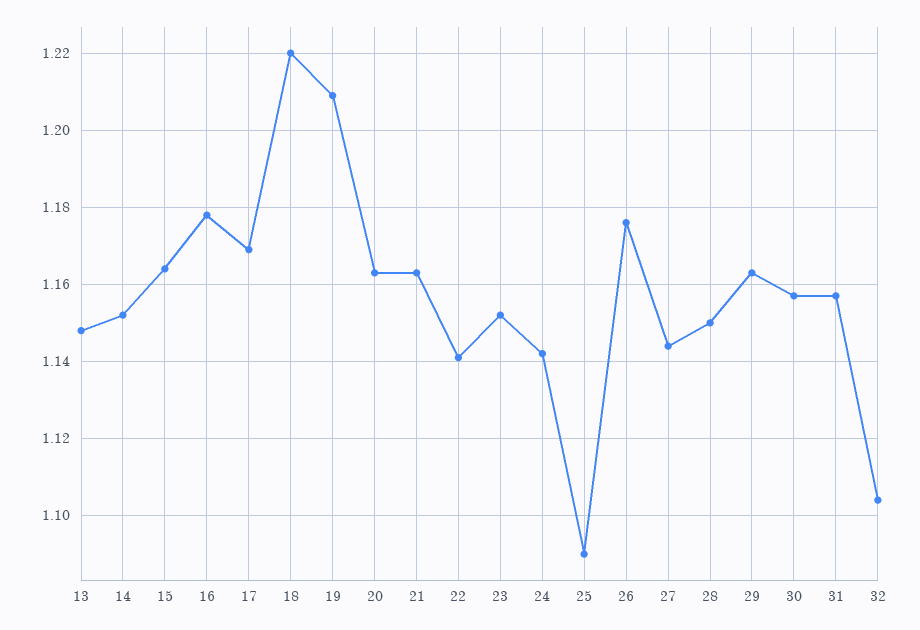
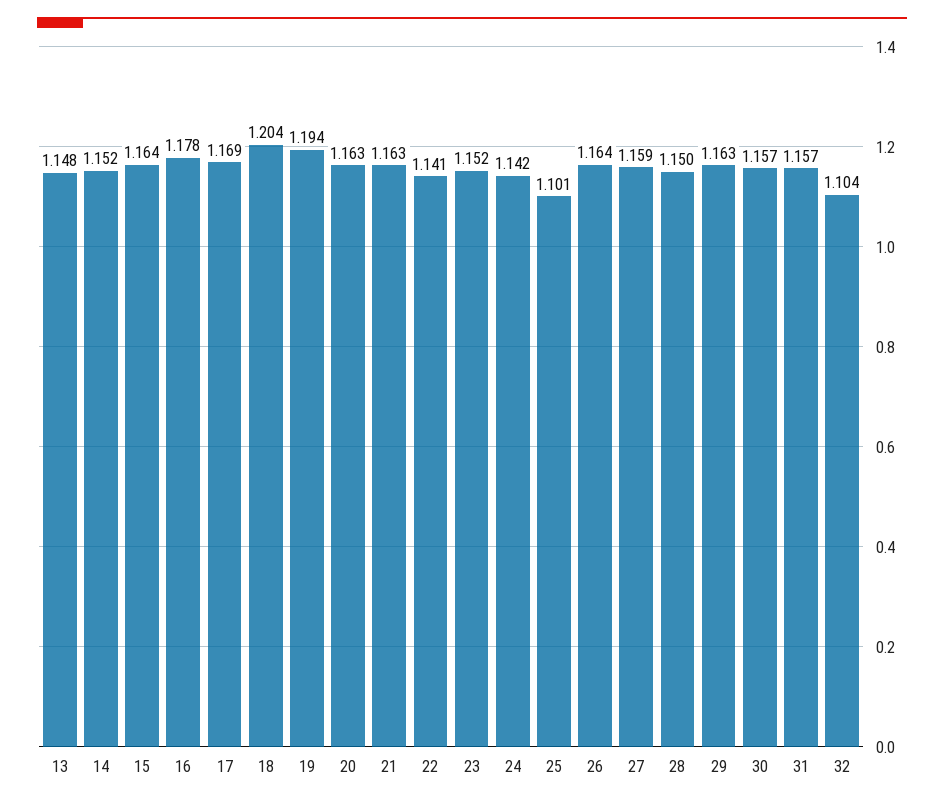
  {
    "13": 1.148,
    "14": 1.152,
    "15": 1.164,
    "16": 1.178,
    "17": 1.169,
-   "18": 1.22,
+   "18": 1.204,
-   "19": 1.21,
+   "19": 1.194,
    "20": 1.163,
    "21": 1.163,
    "22": 1.141,
    "23": 1.152,
    "24": 1.142,
-   "25": 1.09,
+   "25": 1.101,
-   "26": 1.175,
+   "26": 1.164,
-   "27": 1.145,
+   "27": 1.159,
    "28": 1.15,
    "29": 1.163,
    "30": 1.157,
    "31": 1.157,
    "32": 1.104
  }

